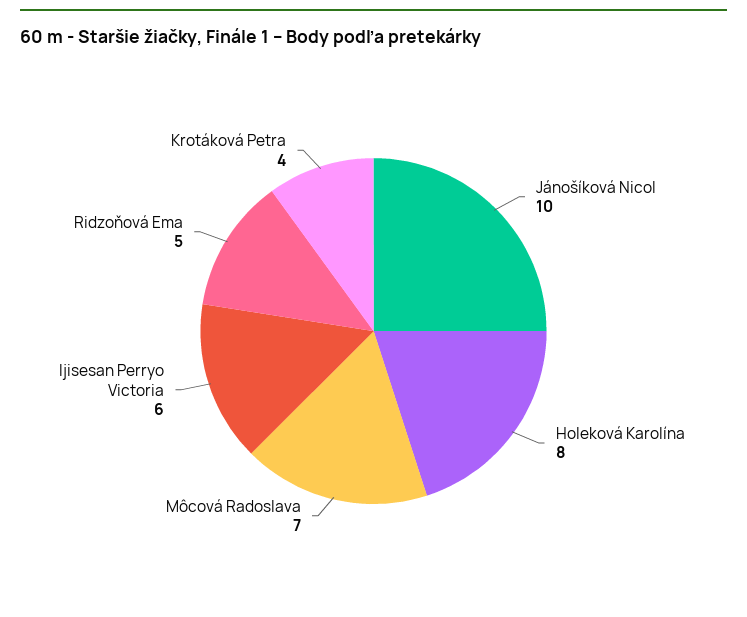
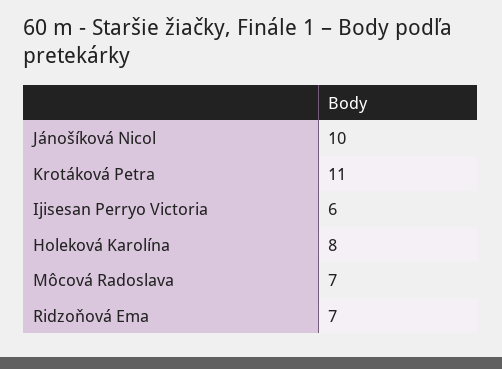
  {
    "Jánošíková Nicol": 10,
    "Holeková Karolína": 8,
    "Môcová Radoslava": 7,
    "Ijisesan Perryo Victoria": 6,
-   "Ridzoňová Ema": 5,
+   "Ridzoňová Ema": 7,
-   "Krotáková Petra": 4
+   "Krotáková Petra": 11
  }

